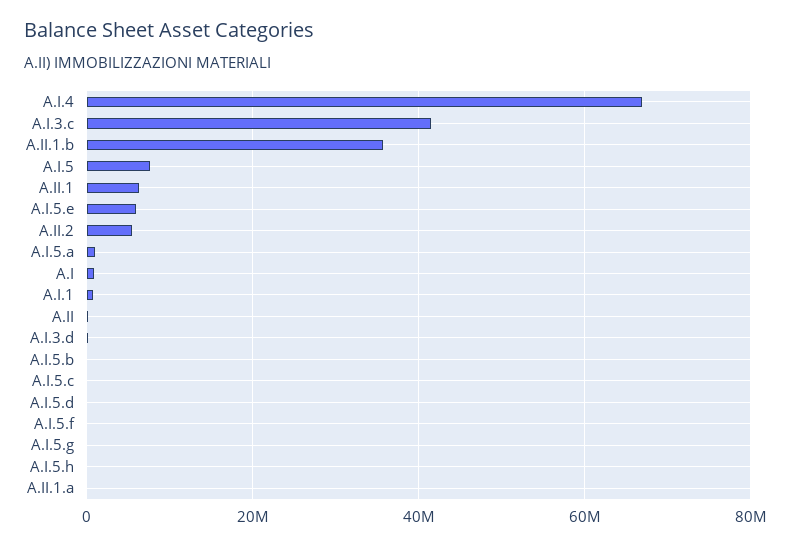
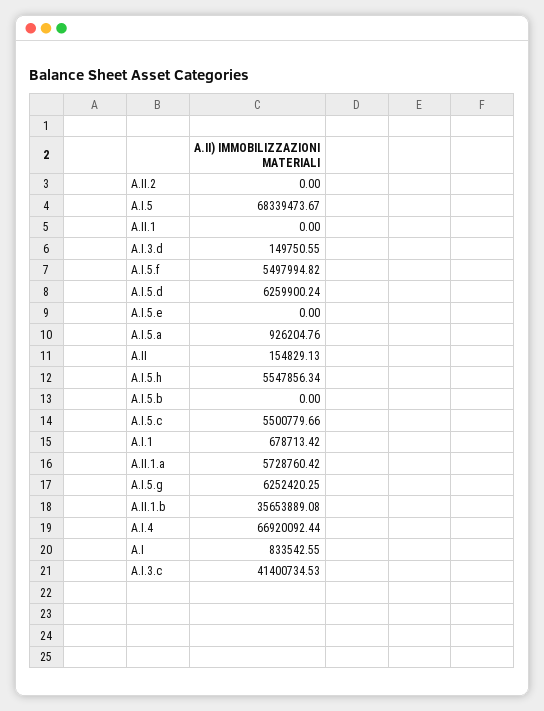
  {
    "A.I.4": 66920092.44,
    "A.I.3.c": 41400734.53,
    "A.II.1.b": 35653889.08,
-   "A.I.5": 8000000,
+   "A.I.5": 68339473.67,
-   "A.II.1": 6000000,
+   "A.II.1": 0,
-   "A.I.5.e": 6000000,
+   "A.I.5.e": 0,
-   "A.II.2": 6000000,
+   "A.II.2": 0,
    "A.I.5.a": 926204.76,
    "A.I": 833542.55,
    "A.I.1": 678713.42,
    "A.II": 154829.13,
    "A.I.3.d": 149750.55,
    "A.I.5.b": 0,
-   "A.I.5.c": 0,
+   "A.I.5.c": 5500779.66,
-   "A.I.5.d": 0,
+   "A.I.5.d": 6259900.24,
-   "A.I.5.f": 0,
+   "A.I.5.f": 5497994.82,
-   "A.I.5.g": 0,
+   "A.I.5.g": 6252420.25,
-   "A.I.5.h": 0,
+   "A.I.5.h": 5547856.34,
-   "A.II.1.a": 0
+   "A.II.1.a": 5728760.42
  }

